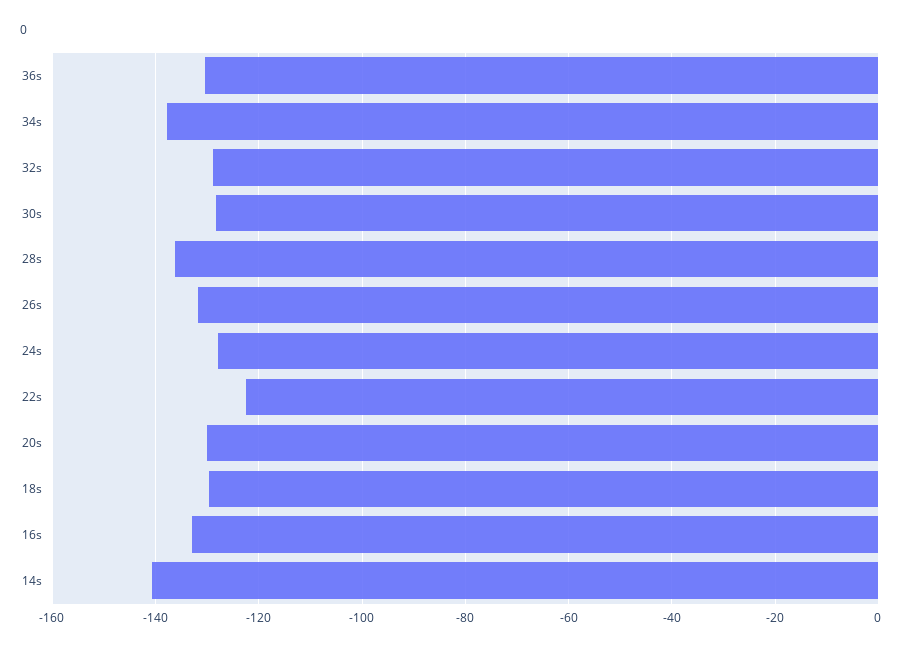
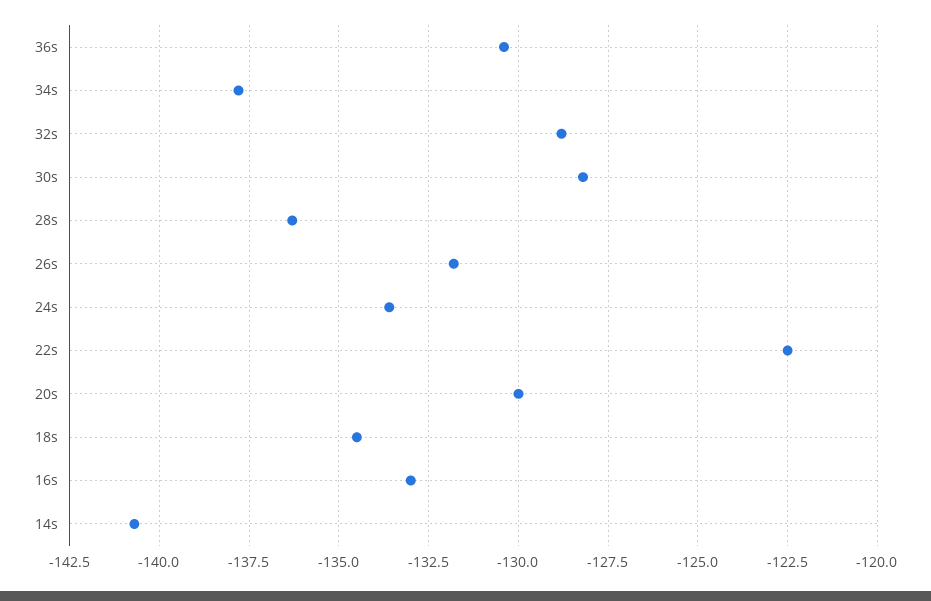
  {
    "36s": -130.5,
    "34s": -138,
    "32s": -129,
    "30s": -128,
    "28s": -136.5,
    "26s": -132,
-   "24s": -128,
+   "24s": -133.5,
    "22s": -122.5,
    "20s": -130,
-   "18s": -130,
+   "18s": -134.5,
    "16s": -133,
    "14s": -140.5
  }

